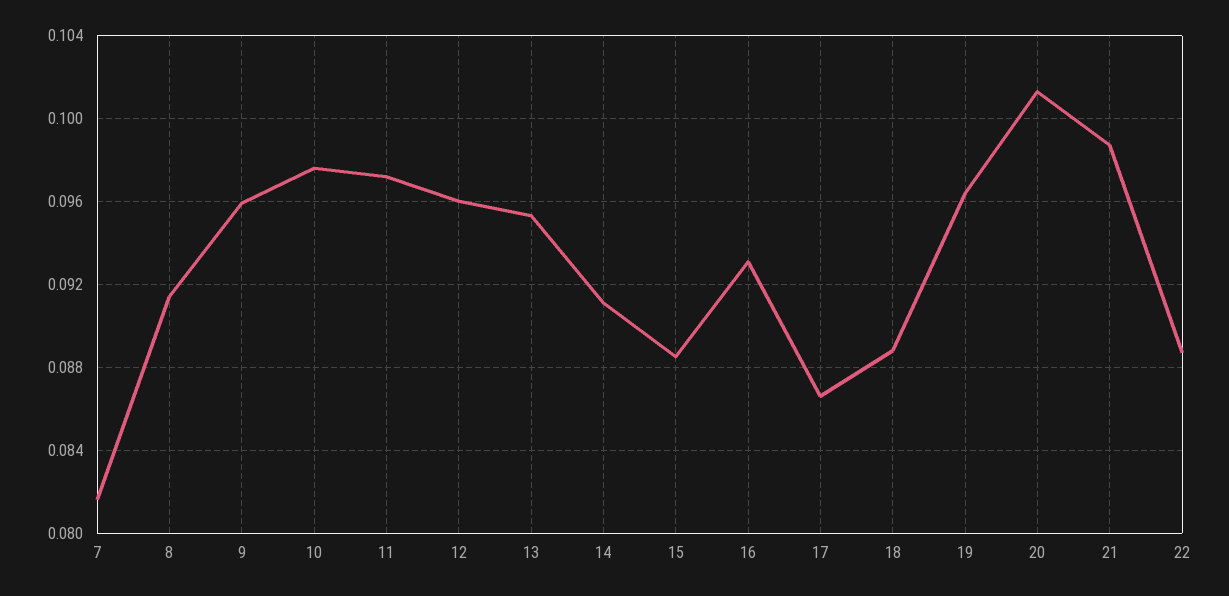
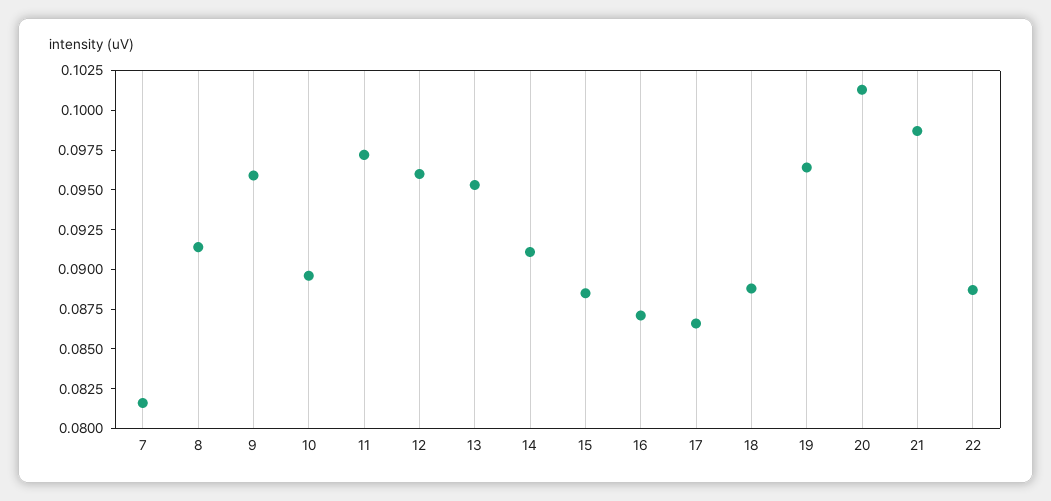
  {
    "7": 0.0815,
    "8": 0.0915,
    "9": 0.096,
-   "10": 0.0975,
+   "10": 0.09,
    "11": 0.097,
    "12": 0.096,
    "13": 0.0955,
    "14": 0.091,
    "15": 0.0885,
-   "16": 0.093,
+   "16": 0.0875,
    "17": 0.0865,
    "18": 0.089,
    "19": 0.0965,
    "20": 0.1015,
    "21": 0.0985,
    "22": 0.0885
  }

